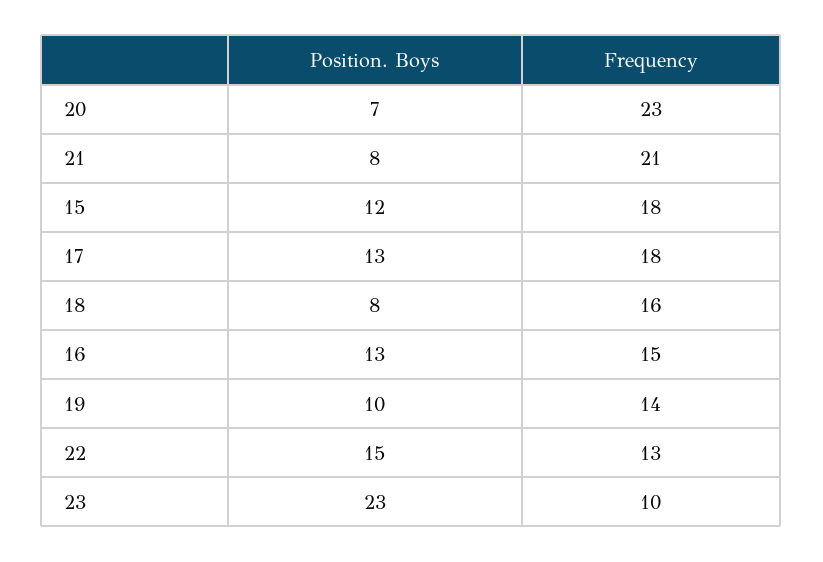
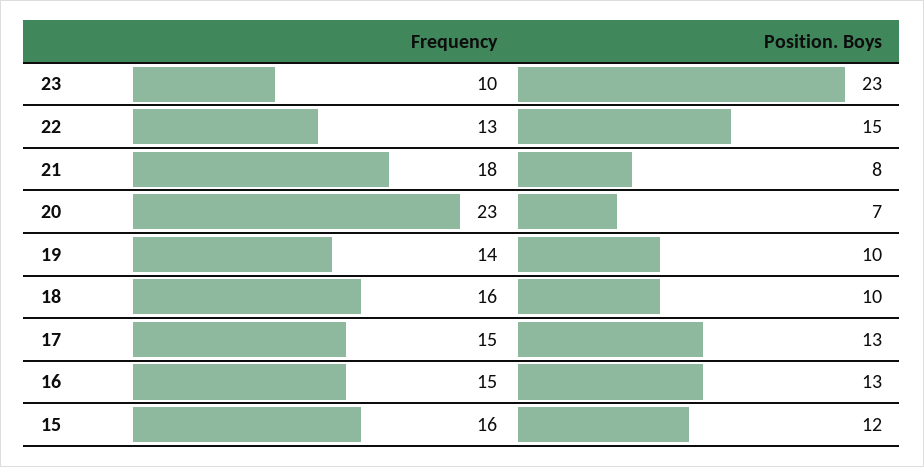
  {
    "Position. Boys": {
      "20": 7,
      "21": 8,
      "15": 12,
      "17": 13,
-     "18": 8,
+     "18": 10,
      "16": 13,
      "19": 10,
      "22": 15,
      "23": 23
    },
    "Frequency": {
      "20": 23,
-     "21": 21,
+     "21": 18,
-     "15": 18,
+     "15": 16,
-     "17": 18,
+     "17": 15,
      "18": 16,
      "16": 15,
      "19": 14,
      "22": 13,
      "23": 10
    }
  }

